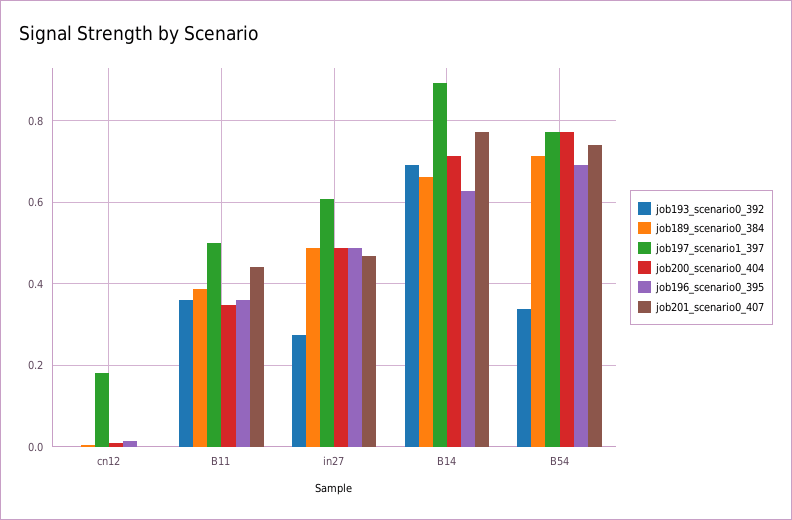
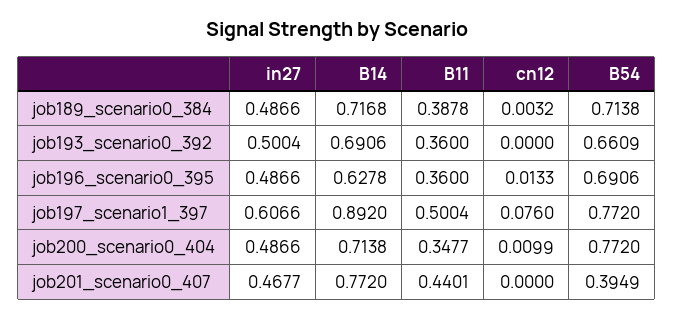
  {
    "job193_scenario0_392": {
      "cn12": 0,
      "B11": 0.36,
-     "in27": 0.28,
+     "in27": 0.5004,
      "B14": 0.6906,
-     "B54": 0.34
+     "B54": 0.6609
    },
    "job189_scenario0_384": {
      "cn12": 0.0032,
      "B11": 0.3878,
      "in27": 0.4866,
-     "B14": 0.66,
+     "B14": 0.7168,
      "B54": 0.7138
    },
    "job197_scenario1_397": {
-     "cn12": 0.18,
+     "cn12": 0.076,
      "B11": 0.5004,
      "in27": 0.6066,
      "B14": 0.892,
      "B54": 0.772
    },
    "job200_scenario0_404": {
      "cn12": 0.0099,
      "B11": 0.3477,
      "in27": 0.4866,
      "B14": 0.7138,
      "B54": 0.772
    },
    "job196_scenario0_395": {
      "cn12": 0.0133,
      "B11": 0.36,
      "in27": 0.4866,
      "B14": 0.6278,
      "B54": 0.6906
    },
    "job201_scenario0_407": {
      "cn12": 0,
      "B11": 0.4401,
      "in27": 0.4677,
      "B14": 0.772,
-     "B54": 0.74
+     "B54": 0.3949
    }
  }

